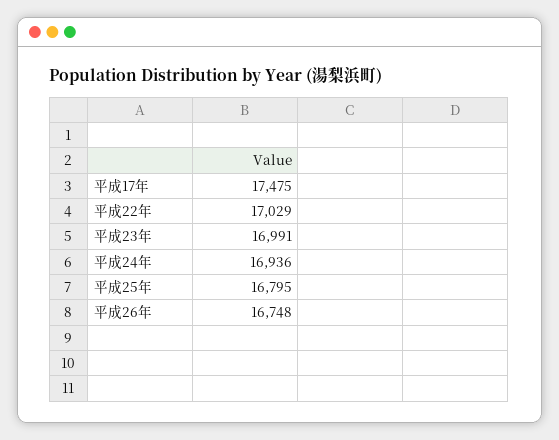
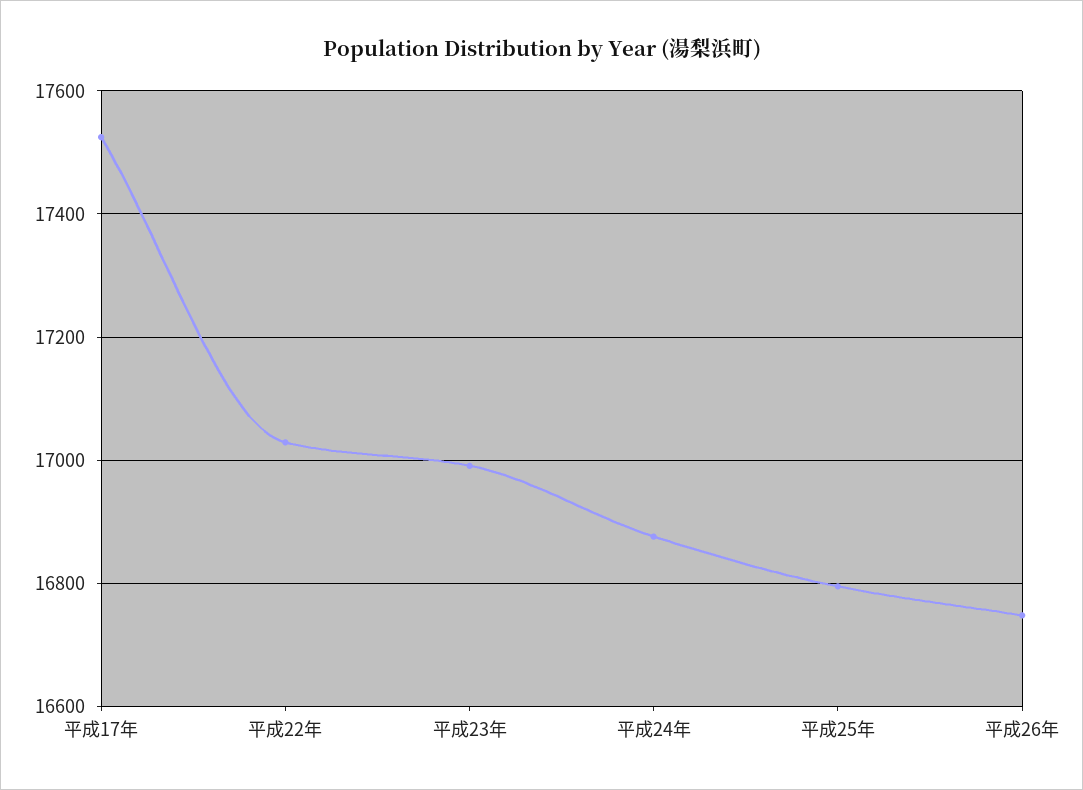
  {
-   "平成17年": 17475,
+   "平成17年": 17520,
    "平成22年": 17029,
    "平成23年": 16991,
-   "平成24年": 16936,
+   "平成24年": 16880,
    "平成25年": 16795,
    "平成26年": 16748
  }

